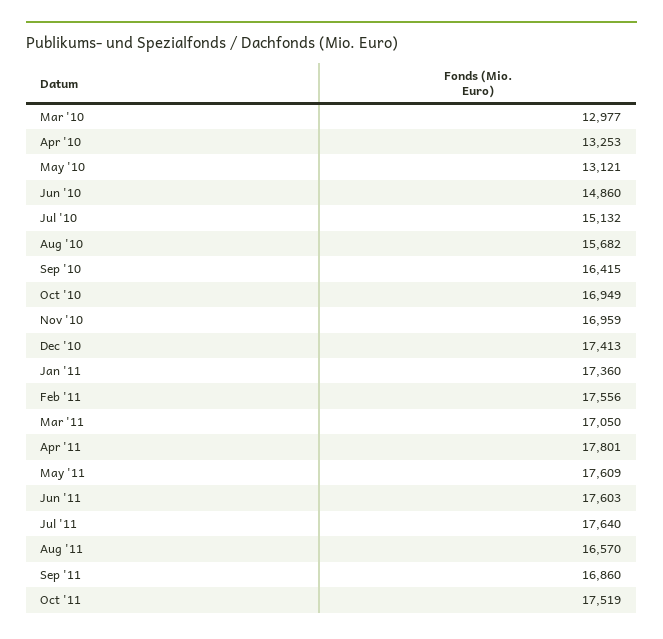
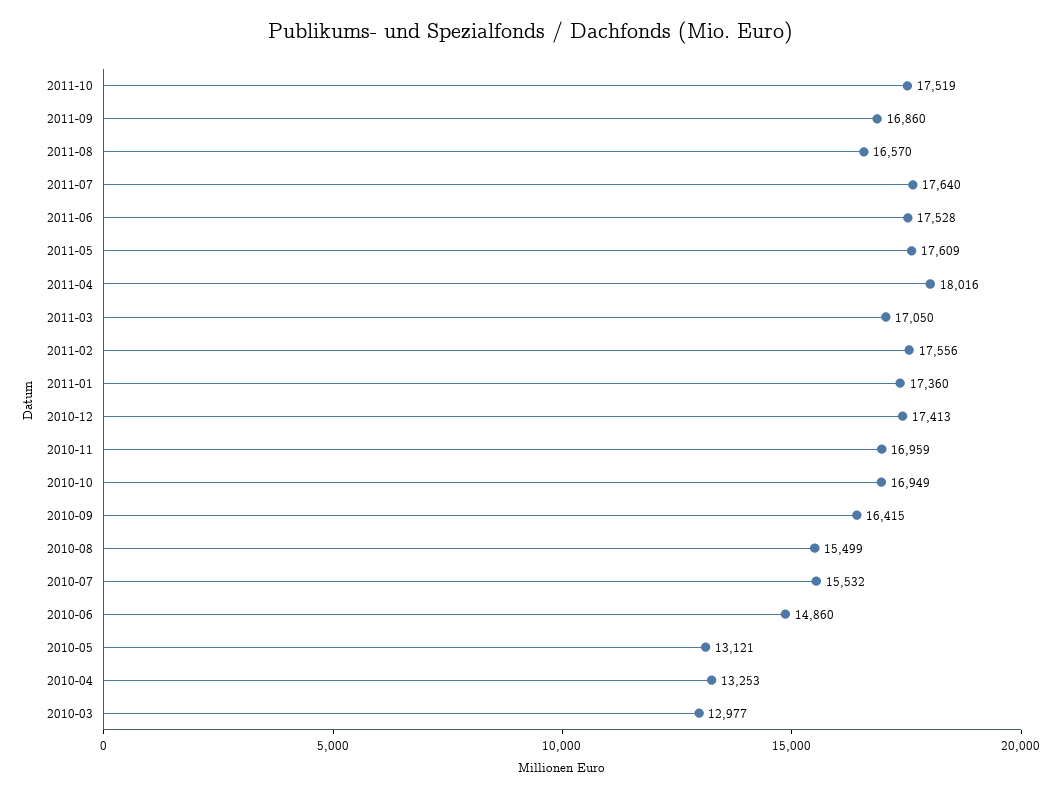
  {
    "Mar '10": 12977,
    "Apr '10": 13253,
    "May '10": 13121,
    "Jun '10": 14860,
-   "Jul '10": 15132,
+   "Jul '10": 15532,
-   "Aug '10": 15682,
+   "Aug '10": 15499,
    "Sep '10": 16415,
    "Oct '10": 16949,
    "Nov '10": 16959,
    "Dec '10": 17413,
    "Jan '11": 17360,
    "Feb '11": 17556,
    "Mar '11": 17050,
-   "Apr '11": 17801,
+   "Apr '11": 18016,
    "May '11": 17609,
-   "Jun '11": 17603,
+   "Jun '11": 17528,
    "Jul '11": 17640,
    "Aug '11": 16570,
    "Sep '11": 16860,
    "Oct '11": 17519
  }

